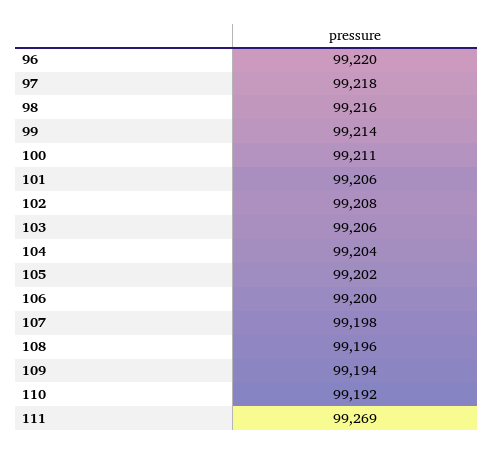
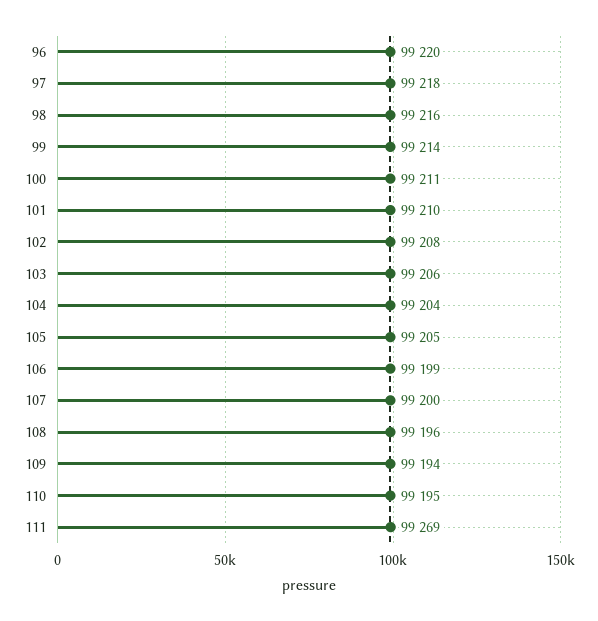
  {
    "96": 99220,
    "97": 99218,
    "98": 99216,
    "99": 99214,
    "100": 99211,
-   "101": 99206,
+   "101": 99210,
    "102": 99208,
    "103": 99206,
    "104": 99204,
-   "105": 99202,
+   "105": 99205,
-   "106": 99200,
+   "106": 99199,
-   "107": 99198,
+   "107": 99200,
    "108": 99196,
    "109": 99194,
-   "110": 99192,
+   "110": 99195,
    "111": 99269
  }

